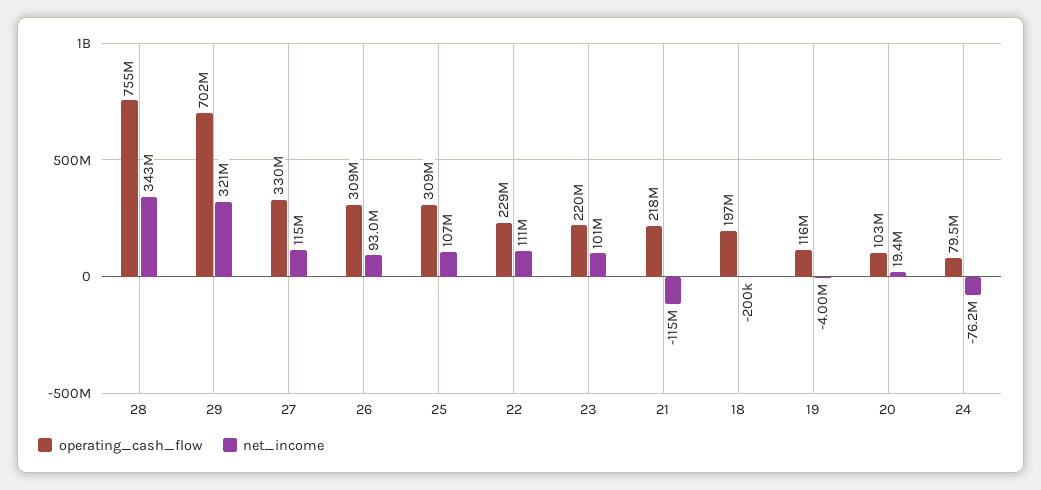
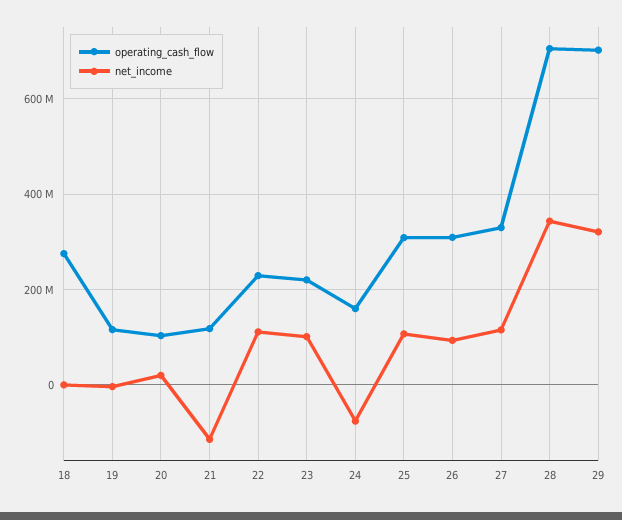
  {
    "operating_cash_flow": {
-     "28": 755000000,
+     "28": 700000000,
      "29": 702000000,
      "27": 330000000,
      "26": 309000000,
      "25": 309000000,
      "22": 229000000,
      "23": 220000000,
-     "21": 218000000,
+     "21": 120000000,
-     "18": 197000000,
+     "18": 280000000,
      "19": 116000000,
      "20": 103000000,
-     "24": 79500000
+     "24": 160000000
    },
    "net_income": {
      "28": 343000000,
      "29": 321000000,
      "27": 115000000,
      "26": 93000000,
      "25": 107000000,
      "22": 111000000,
      "23": 101000000,
      "21": -115000000,
      "18": -200000,
      "19": -4000000,
      "20": 19400000,
      "24": -76200000
    }
  }

